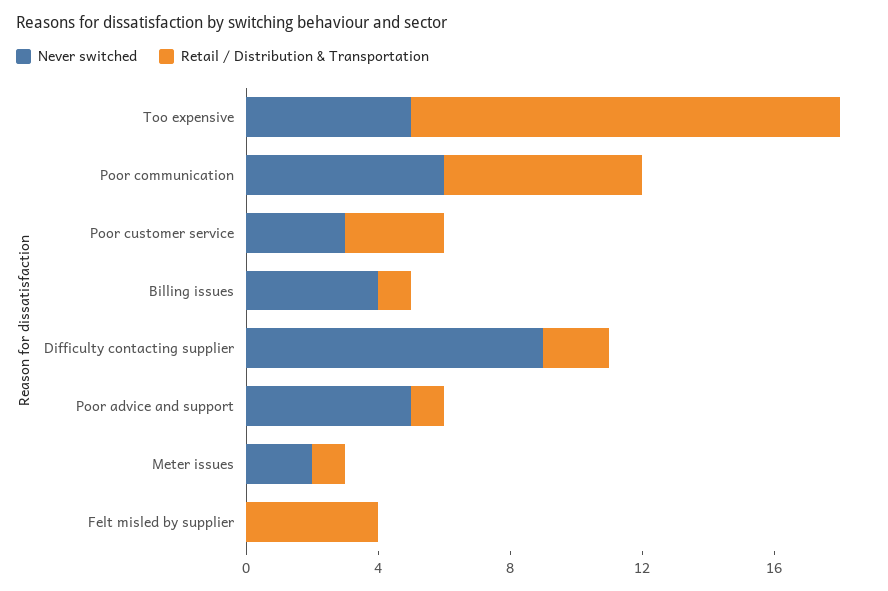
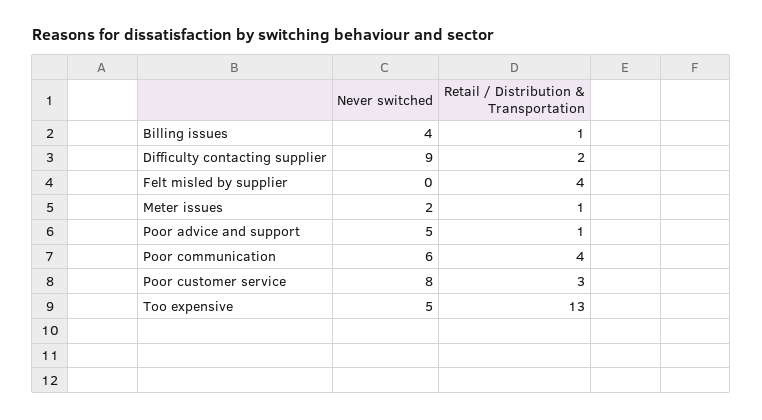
  {
    "Never switched": {
      "Too expensive": 5,
      "Poor communication": 6,
-     "Poor customer service": 3,
+     "Poor customer service": 8,
      "Billing issues": 4,
      "Difficulty contacting supplier": 9,
      "Poor advice and support": 5,
      "Meter issues": 2,
      "Felt misled by supplier": 0
    },
    "Retail / Distribution & Transportation": {
      "Too expensive": 13,
-     "Poor communication": 6,
+     "Poor communication": 4,
      "Poor customer service": 3,
      "Billing issues": 1,
      "Difficulty contacting supplier": 2,
      "Poor advice and support": 1,
      "Meter issues": 1,
      "Felt misled by supplier": 4
    }
  }

